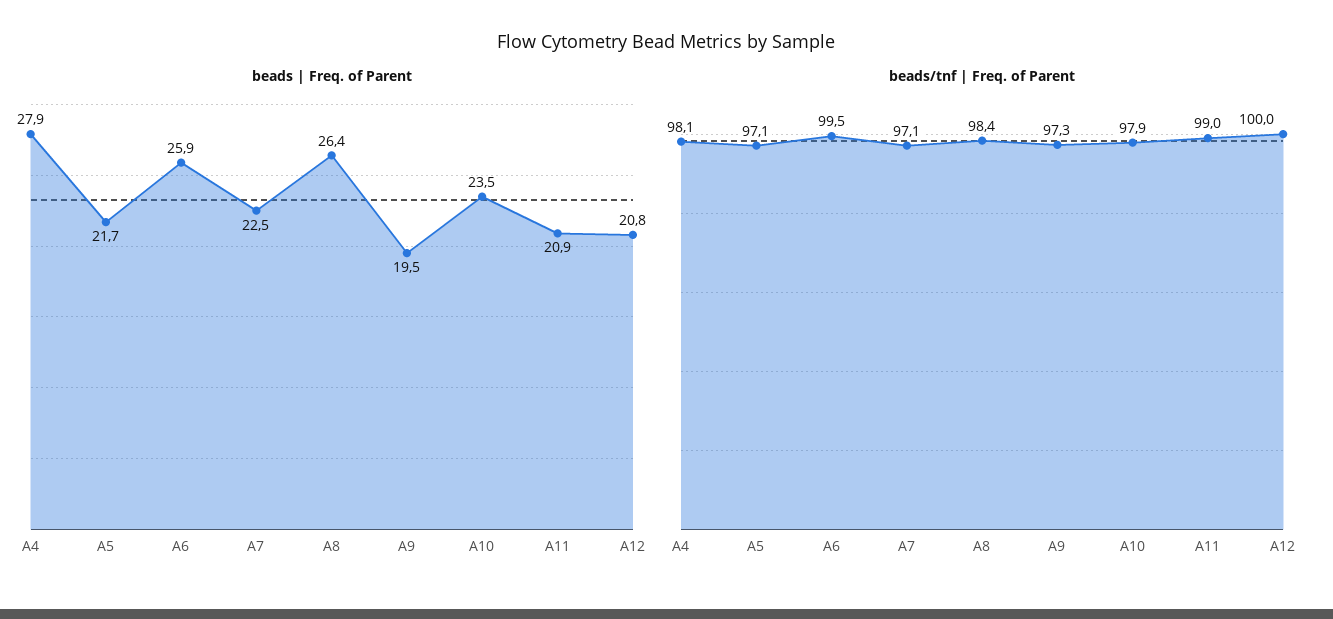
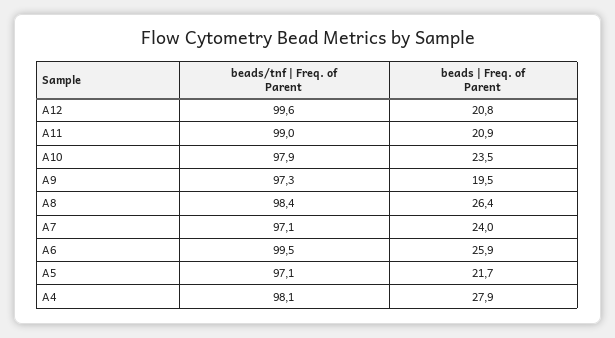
  {
    "beads | Freq. of Parent": {
      "A4": 27.9,
      "A5": 21.7,
      "A6": 25.9,
-     "A7": 22.5,
+     "A7": 24,
      "A8": 26.4,
      "A9": 19.5,
      "A10": 23.5,
      "A11": 20.9,
      "A12": 20.8
    },
    "beads/tnf | Freq. of Parent": {
      "A4": 98.1,
      "A5": 97.1,
      "A6": 99.5,
      "A7": 97.1,
      "A8": 98.4,
      "A9": 97.3,
      "A10": 97.9,
      "A11": 99,
-     "A12": 100
+     "A12": 99.6
    }
  }

